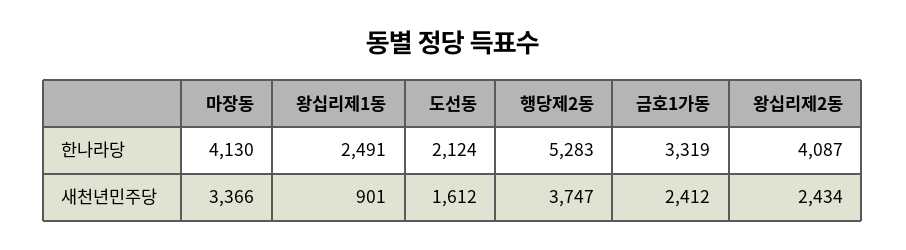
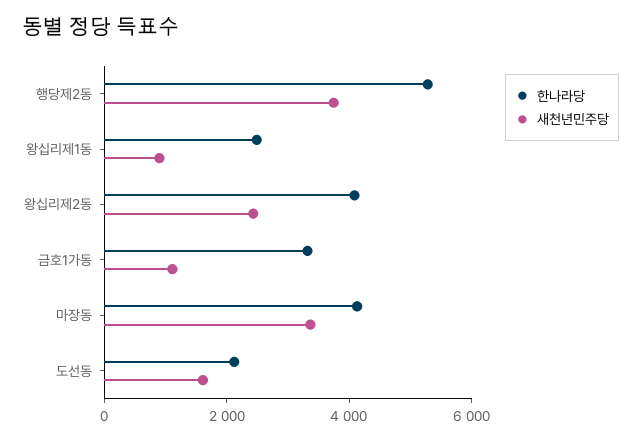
  {
    "한나라당": {
      "마장동": 4130,
      "왕십리제1동": 2491,
      "도선동": 2124,
      "행당제2동": 5283,
      "금호1가동": 3319,
      "왕십리제2동": 4087
    },
    "새천년민주당": {
      "마장동": 3366,
      "왕십리제1동": 901,
      "도선동": 1612,
      "행당제2동": 3747,
-     "금호1가동": 2412,
+     "금호1가동": 1000,
      "왕십리제2동": 2434
    }
  }

